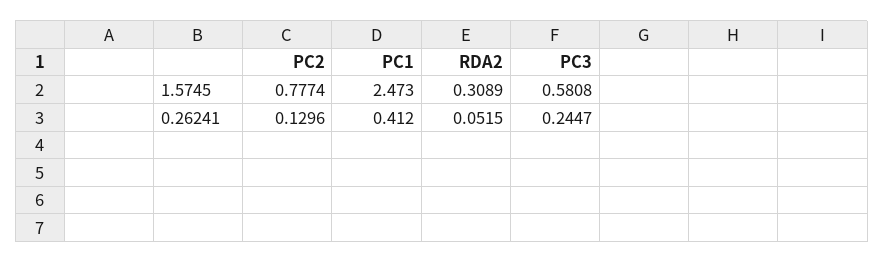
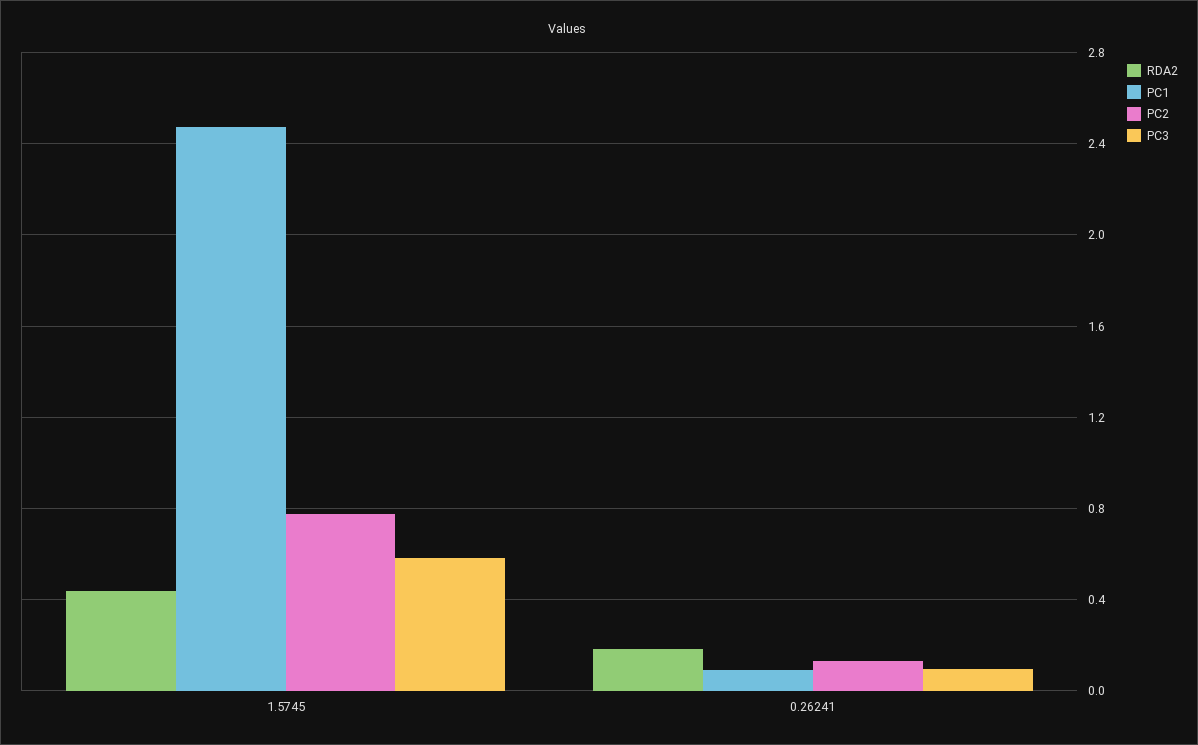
  {
    "PC2": {
      "1.5745": 0.7774,
      "0.26241": 0.1296
    },
    "PC1": {
      "1.5745": 2.473,
-     "0.26241": 0.412
+     "0.26241": 0.1
    },
    "RDA2": {
-     "1.5745": 0.3089,
+     "1.5745": 0.45,
-     "0.26241": 0.0515
+     "0.26241": 0.2
    },
    "PC3": {
      "1.5745": 0.5808,
-     "0.26241": 0.2447
+     "0.26241": 0.1
    }
  }

